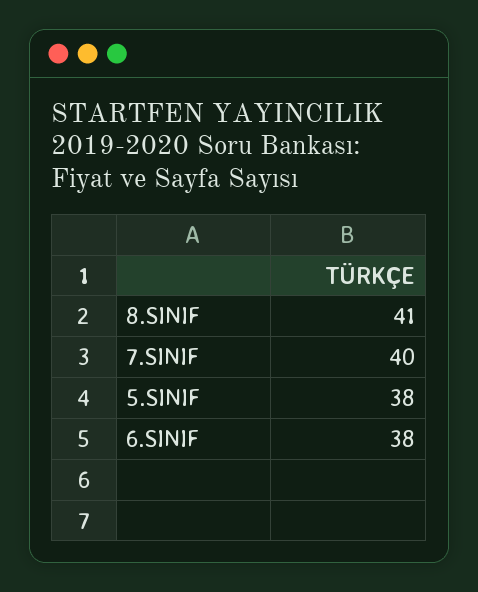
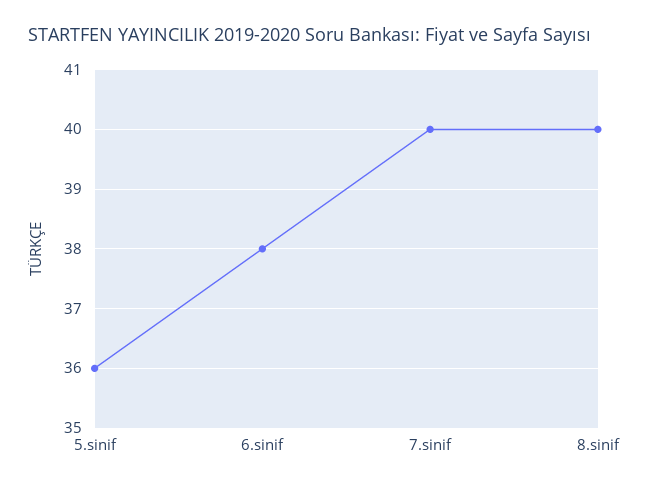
  {
-   "8.SINIF": 41,
+   "8.SINIF": 40,
    "7.SINIF": 40,
-   "5.SINIF": 38,
+   "5.SINIF": 36,
    "6.SINIF": 38
  }

